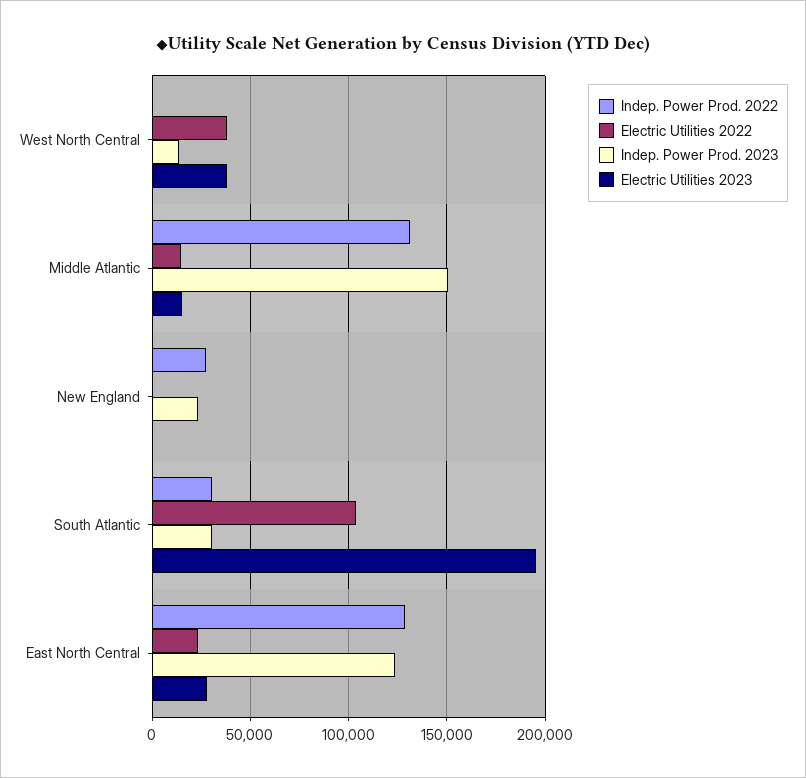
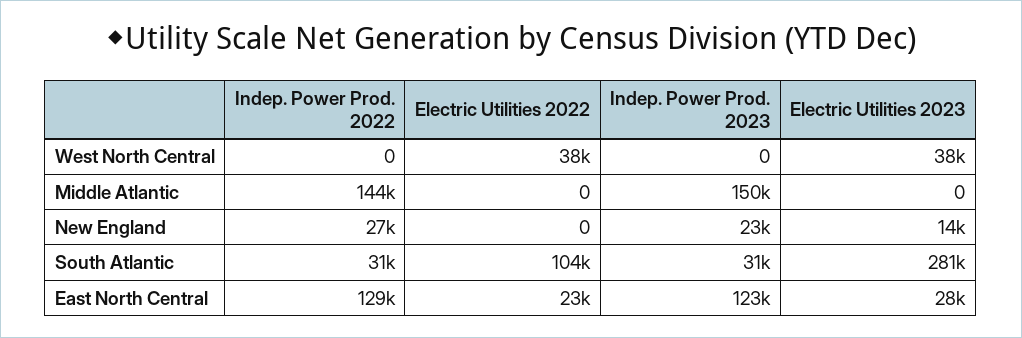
  {
    "Indep. Power Prod. 2022": {
      "West North Central": 0,
-     "Middle Atlantic": 130000,
+     "Middle Atlantic": 144000,
      "New England": 27000,
      "South Atlantic": 31000,
      "East North Central": 129000
    },
    "Electric Utilities 2022": {
      "West North Central": 38000,
-     "Middle Atlantic": 15000,
+     "Middle Atlantic": 0,
      "New England": 0,
      "South Atlantic": 104000,
      "East North Central": 23000
    },
    "Indep. Power Prod. 2023": {
-     "West North Central": 15000,
+     "West North Central": 0,
      "Middle Atlantic": 150000,
      "New England": 23000,
      "South Atlantic": 31000,
      "East North Central": 123000
    },
    "Electric Utilities 2023": {
      "West North Central": 38000,
-     "Middle Atlantic": 15000,
+     "Middle Atlantic": 0,
-     "New England": 0,
+     "New England": 14000,
-     "South Atlantic": 195000,
+     "South Atlantic": 281000,
      "East North Central": 28000
    }
  }

